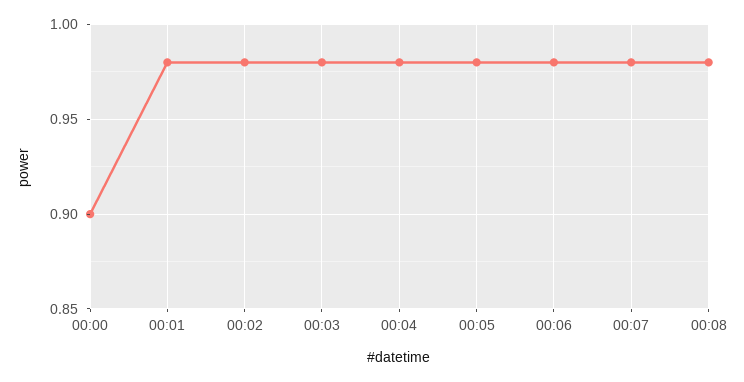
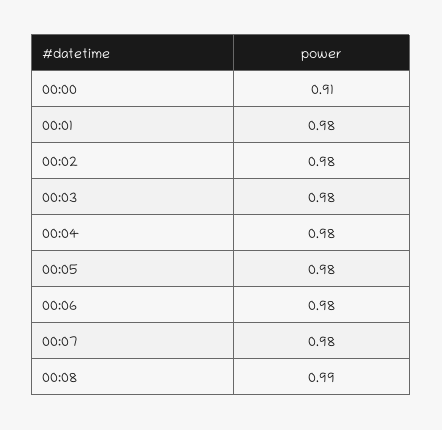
  {
-   "00:00": 0.9,
+   "00:00": 0.91,
    "00:01": 0.98,
    "00:02": 0.98,
    "00:03": 0.98,
    "00:04": 0.98,
    "00:05": 0.98,
    "00:06": 0.98,
    "00:07": 0.98,
-   "00:08": 0.98
+   "00:08": 0.99
  }

